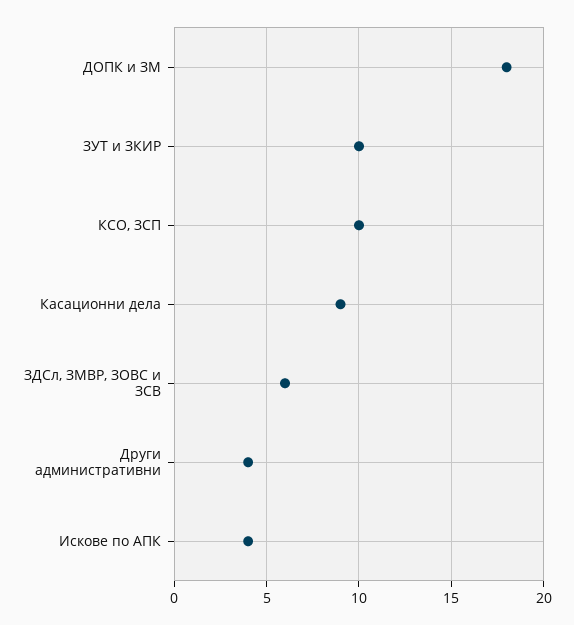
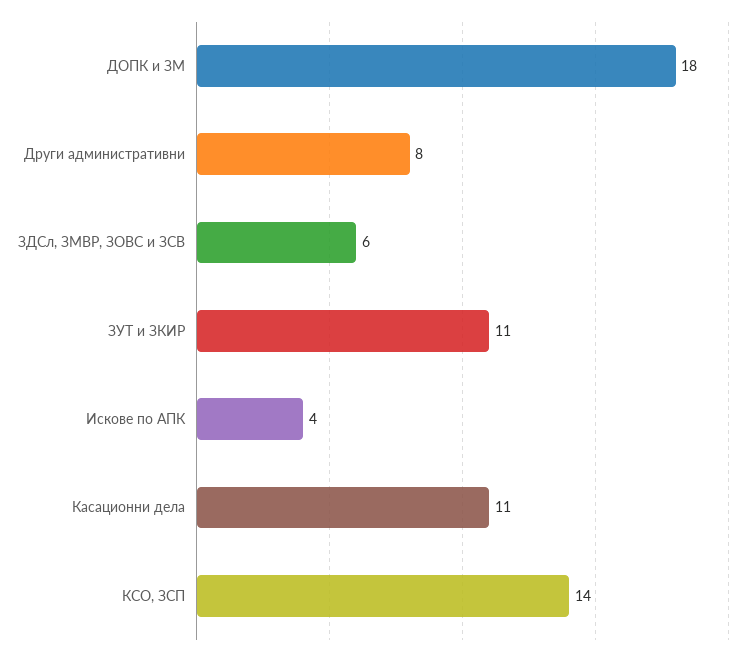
  {
    "ДОПК и ЗМ": 18,
-   "ЗУТ и ЗКИР": 10,
+   "ЗУТ и ЗКИР": 11,
-   "КСО, ЗСП": 10,
+   "КСО, ЗСП": 14,
-   "Касационни дела": 9,
+   "Касационни дела": 11,
    "ЗДСл, ЗМВР, ЗОВС и ЗСВ": 6,
-   "Други административни": 4,
+   "Други административни": 8,
    "Искове по АПК": 4
  }

